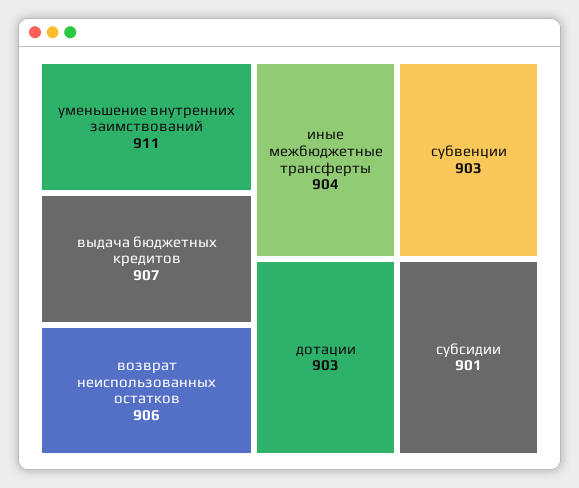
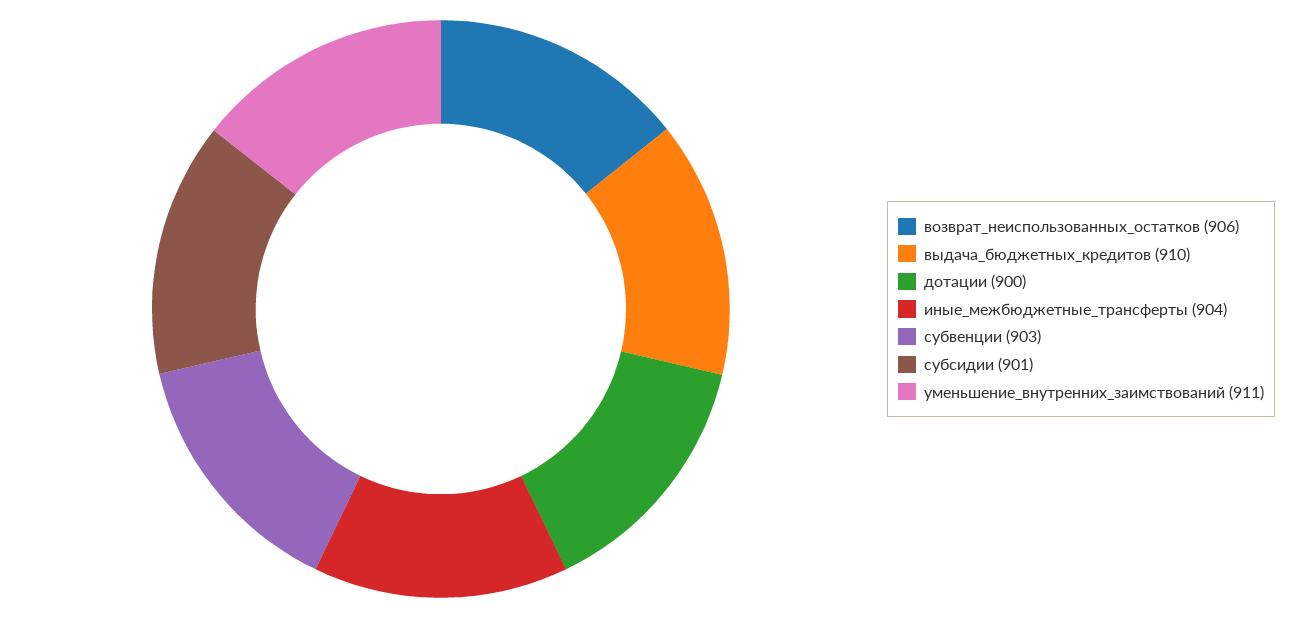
  {
    "уменьшение внутренних заимствований": 911,
-   "выдача бюджетных кредитов": 907,
+   "выдача бюджетных кредитов": 910,
    "возврат неиспользованных остатков": 906,
    "иные межбюджетные трансферты": 904,
    "субвенции": 903,
-   "дотации": 903,
+   "дотации": 900,
    "субсидии": 901
  }

